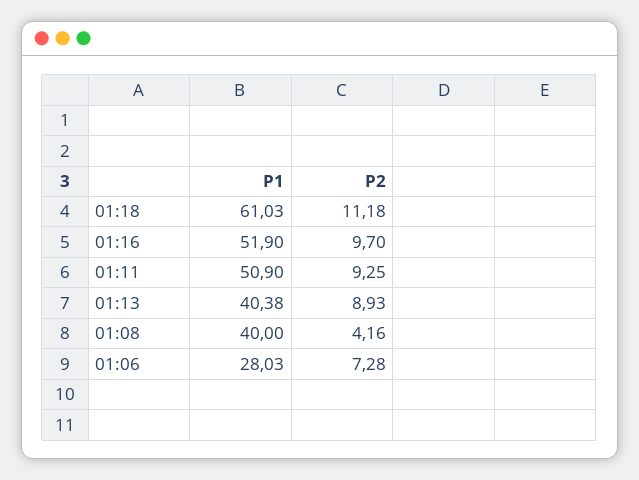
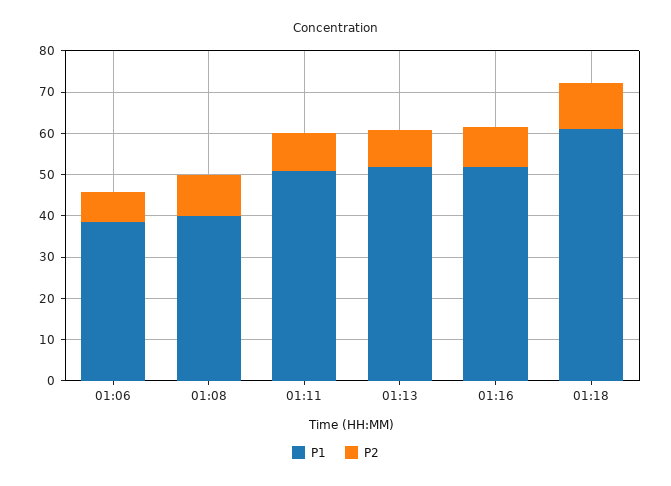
  {
    "P1": {
      "01:18": 61.03,
      "01:16": 51.9,
      "01:11": 50.9,
-     "01:13": 40.38,
+     "01:13": 52,
      "01:08": 40,
-     "01:06": 28.03
+     "01:06": 38
    },
    "P2": {
      "01:18": 11.18,
      "01:16": 9.7,
      "01:11": 9.25,
      "01:13": 8.93,
-     "01:08": 4.16,
+     "01:08": 10,
      "01:06": 7.28
    }
  }

